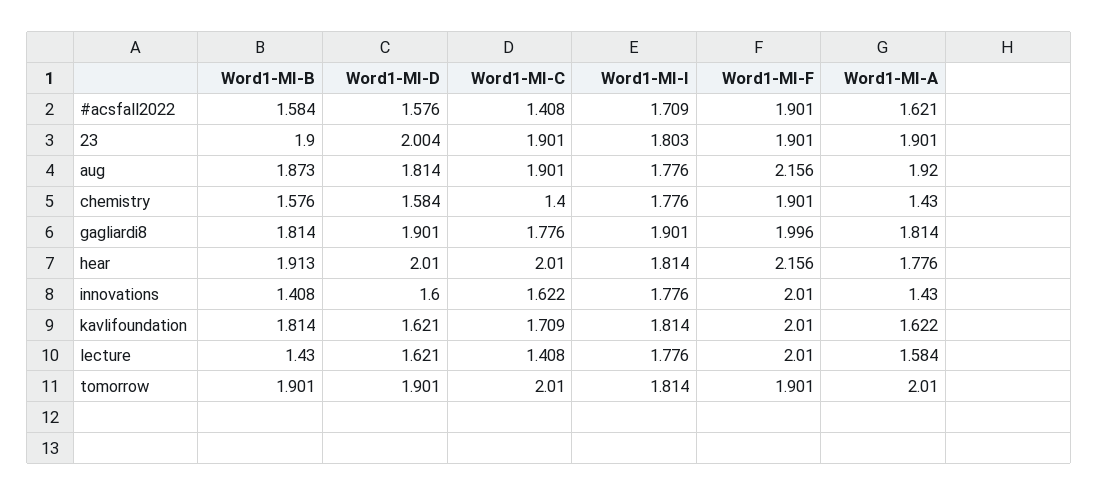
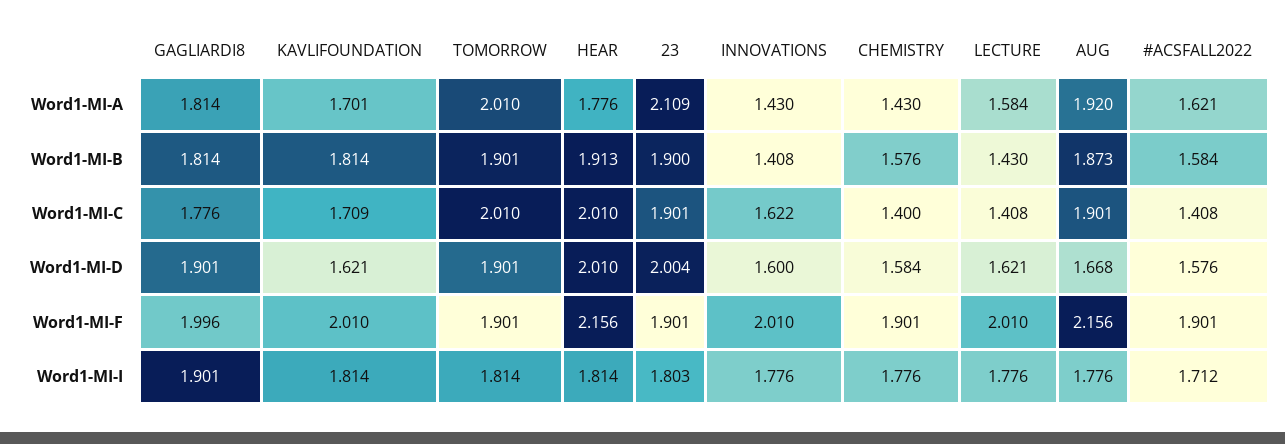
  {
    "Word1-MI-B": {
      "#acsfall2022": 1.584,
      "23": 1.9,
      "aug": 1.873,
      "chemistry": 1.576,
      "gagliardi8": 1.814,
      "hear": 1.913,
      "innovations": 1.408,
      "kavlifoundation": 1.814,
      "lecture": 1.43,
      "tomorrow": 1.901
    },
    "Word1-MI-D": {
      "#acsfall2022": 1.576,
      "23": 2.004,
-     "aug": 1.814,
+     "aug": 1.668,
      "chemistry": 1.584,
      "gagliardi8": 1.901,
      "hear": 2.01,
      "innovations": 1.6,
      "kavlifoundation": 1.621,
      "lecture": 1.621,
      "tomorrow": 1.901
    },
    "Word1-MI-C": {
      "#acsfall2022": 1.408,
      "23": 1.901,
      "aug": 1.901,
      "chemistry": 1.4,
      "gagliardi8": 1.776,
      "hear": 2.01,
      "innovations": 1.622,
      "kavlifoundation": 1.709,
      "lecture": 1.408,
      "tomorrow": 2.01
    },
    "Word1-MI-I": {
-     "#acsfall2022": 1.709,
+     "#acsfall2022": 1.712,
      "23": 1.803,
      "aug": 1.776,
      "chemistry": 1.776,
      "gagliardi8": 1.901,
      "hear": 1.814,
      "innovations": 1.776,
      "kavlifoundation": 1.814,
      "lecture": 1.776,
      "tomorrow": 1.814
    },
    "Word1-MI-F": {
      "#acsfall2022": 1.901,
      "23": 1.901,
      "aug": 2.156,
      "chemistry": 1.901,
      "gagliardi8": 1.996,
      "hear": 2.156,
      "innovations": 2.01,
      "kavlifoundation": 2.01,
      "lecture": 2.01,
      "tomorrow": 1.901
    },
    "Word1-MI-A": {
      "#acsfall2022": 1.621,
-     "23": 1.901,
+     "23": 2.109,
      "aug": 1.92,
      "chemistry": 1.43,
      "gagliardi8": 1.814,
      "hear": 1.776,
      "innovations": 1.43,
-     "kavlifoundation": 1.622,
+     "kavlifoundation": 1.701,
      "lecture": 1.584,
      "tomorrow": 2.01
    }
  }

